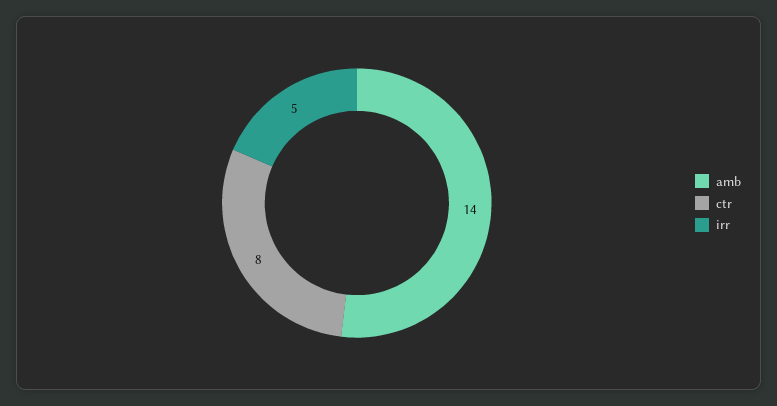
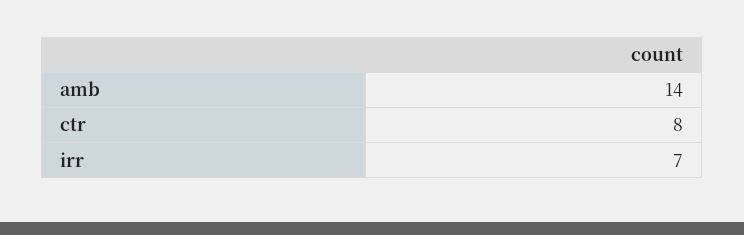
  {
    "amb": 14,
    "ctr": 8,
-   "irr": 5
+   "irr": 7
  }

